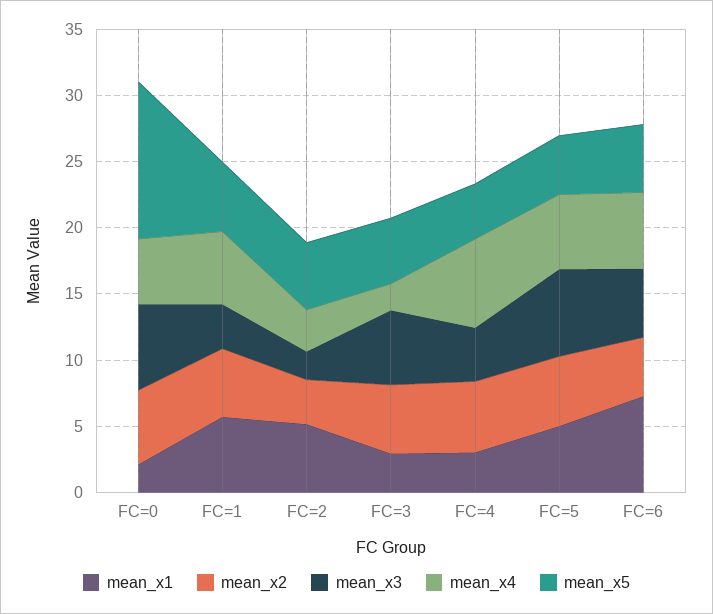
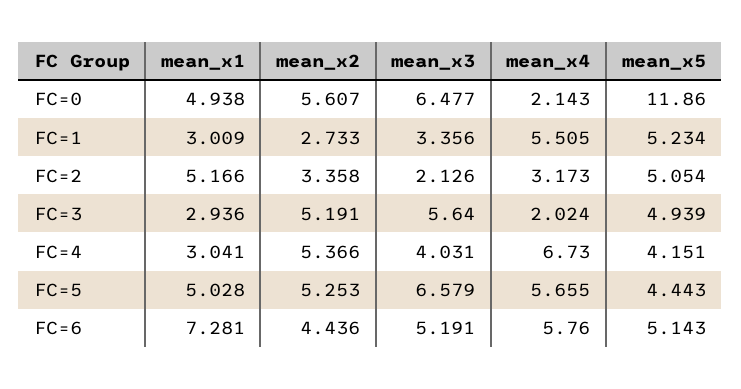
  {
    "mean_x1": {
-     "FC=0": 2,
+     "FC=0": 4.938,
-     "FC=1": 6,
+     "FC=1": 3.009,
      "FC=2": 5.166,
      "FC=3": 2.936,
      "FC=4": 3.041,
      "FC=5": 5.028,
      "FC=6": 7.281
    },
    "mean_x2": {
      "FC=0": 5.607,
-     "FC=1": 5,
+     "FC=1": 2.733,
      "FC=2": 3.358,
      "FC=3": 5.191,
      "FC=4": 5.366,
      "FC=5": 5.253,
      "FC=6": 4.436
    },
    "mean_x3": {
      "FC=0": 6.477,
      "FC=1": 3.356,
      "FC=2": 2.126,
      "FC=3": 5.64,
      "FC=4": 4.031,
      "FC=5": 6.579,
      "FC=6": 5.191
    },
    "mean_x4": {
-     "FC=0": 5,
+     "FC=0": 2.143,
      "FC=1": 5.505,
      "FC=2": 3.173,
      "FC=3": 2.024,
      "FC=4": 6.73,
      "FC=5": 5.655,
      "FC=6": 5.76
    },
    "mean_x5": {
      "FC=0": 11.86,
      "FC=1": 5.234,
      "FC=2": 5.054,
      "FC=3": 4.939,
      "FC=4": 4.151,
      "FC=5": 4.443,
      "FC=6": 5.143
    }
  }

